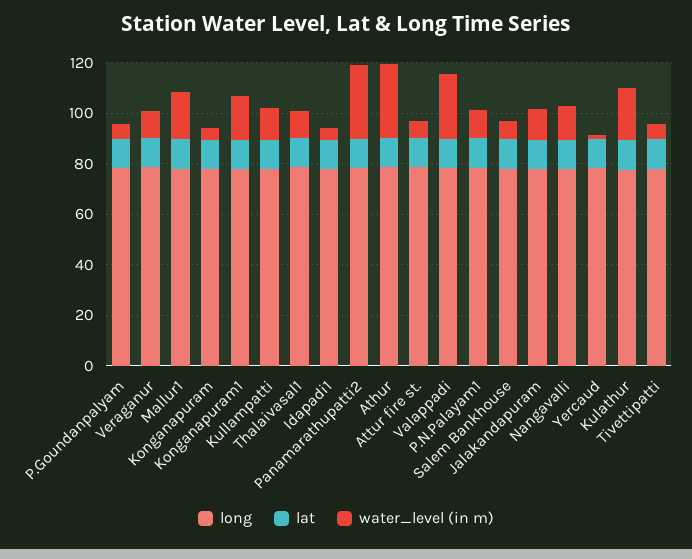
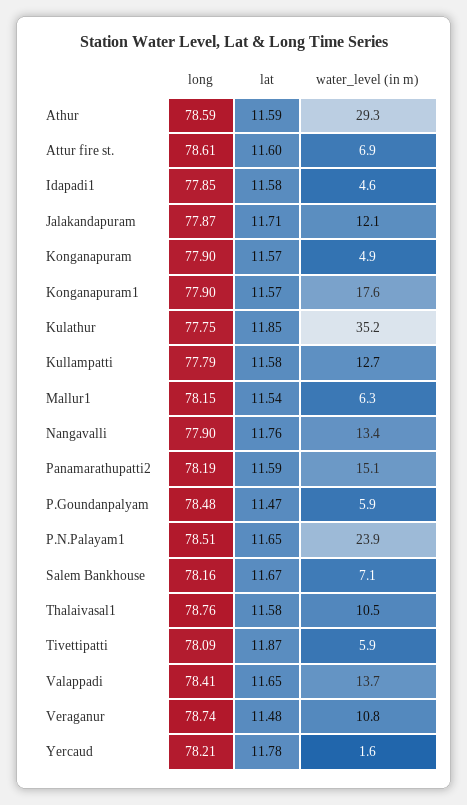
  {
    "long": {
      "P.Goundanpalyam": 78.48,
      "Veraganur": 78.74,
      "Mallur1": 78.15,
      "Konganapuram": 77.9,
      "Konganapuram1": 77.9,
      "Kullampatti": 77.79,
      "Thalaivasal1": 78.76,
      "Idapadi1": 77.85,
      "Panamarathupatti2": 78.19,
      "Athur": 78.59,
      "Attur fire st.": 78.61,
      "Valappadi": 78.41,
      "P.N.Palayam1": 78.51,
      "Salem Bankhouse": 78.16,
      "Jalakandapuram": 77.87,
      "Nangavalli": 77.9,
      "Yercaud": 78.21,
      "Kulathur": 77.75,
      "Tivettipatti": 78.09
    },
    "lat": {
      "P.Goundanpalyam": 11.47,
      "Veraganur": 11.48,
      "Mallur1": 11.54,
      "Konganapuram": 11.57,
      "Konganapuram1": 11.57,
      "Kullampatti": 11.58,
      "Thalaivasal1": 11.58,
      "Idapadi1": 11.58,
      "Panamarathupatti2": 11.59,
      "Athur": 11.59,
      "Attur fire st.": 11.6,
      "Valappadi": 11.65,
      "P.N.Palayam1": 11.65,
      "Salem Bankhouse": 11.67,
      "Jalakandapuram": 11.71,
      "Nangavalli": 11.76,
      "Yercaud": 11.78,
      "Kulathur": 11.85,
      "Tivettipatti": 11.87
    },
    "water_level (in m)": {
      "P.Goundanpalyam": 5.9,
      "Veraganur": 10.8,
-     "Mallur1": 20,
+     "Mallur1": 6.3,
      "Konganapuram": 4.9,
      "Konganapuram1": 17.6,
      "Kullampatti": 12.7,
      "Thalaivasal1": 10.5,
      "Idapadi1": 4.6,
-     "Panamarathupatti2": 30,
+     "Panamarathupatti2": 15.1,
      "Athur": 29.3,
      "Attur fire st.": 6.9,
-     "Valappadi": 25,
+     "Valappadi": 13.7,
-     "P.N.Palayam1": 10,
+     "P.N.Palayam1": 23.9,
      "Salem Bankhouse": 7.1,
      "Jalakandapuram": 12.1,
      "Nangavalli": 13.4,
      "Yercaud": 1.6,
-     "Kulathur": 20,
+     "Kulathur": 35.2,
      "Tivettipatti": 5.9
    }
  }

